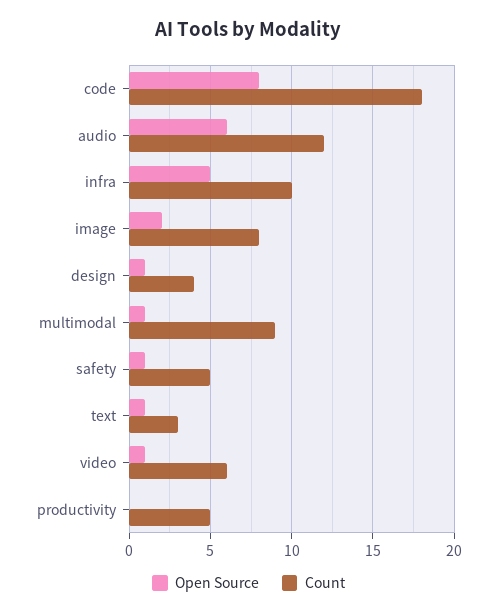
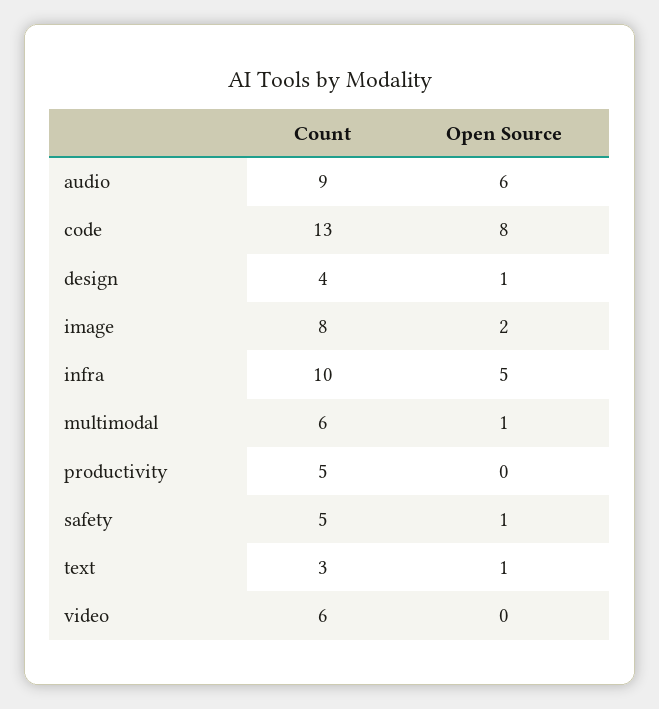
  {
    "Open Source": {
      "code": 8,
      "audio": 6,
      "infra": 5,
      "image": 2,
      "design": 1,
      "multimodal": 1,
      "safety": 1,
      "text": 1,
-     "video": 1,
+     "video": 0,
      "productivity": 0
    },
    "Count": {
-     "code": 18,
+     "code": 13,
-     "audio": 12,
+     "audio": 9,
      "infra": 10,
      "image": 8,
      "design": 4,
-     "multimodal": 9,
+     "multimodal": 6,
      "safety": 5,
      "text": 3,
      "video": 6,
      "productivity": 5
    }
  }

